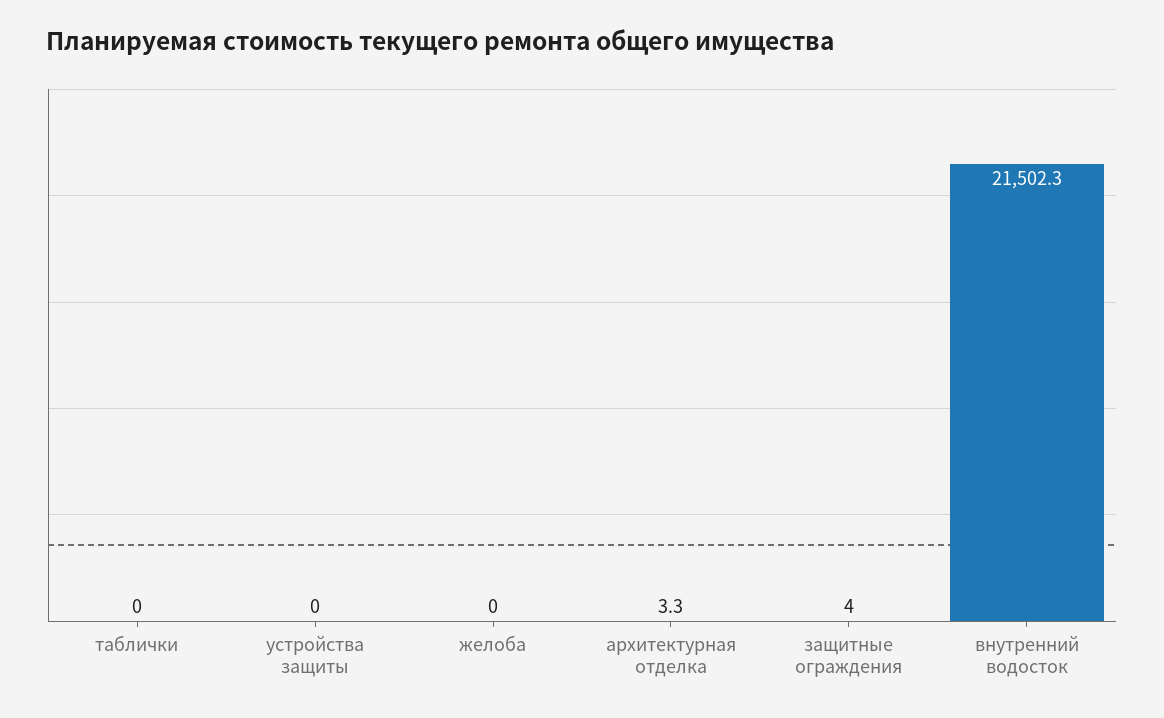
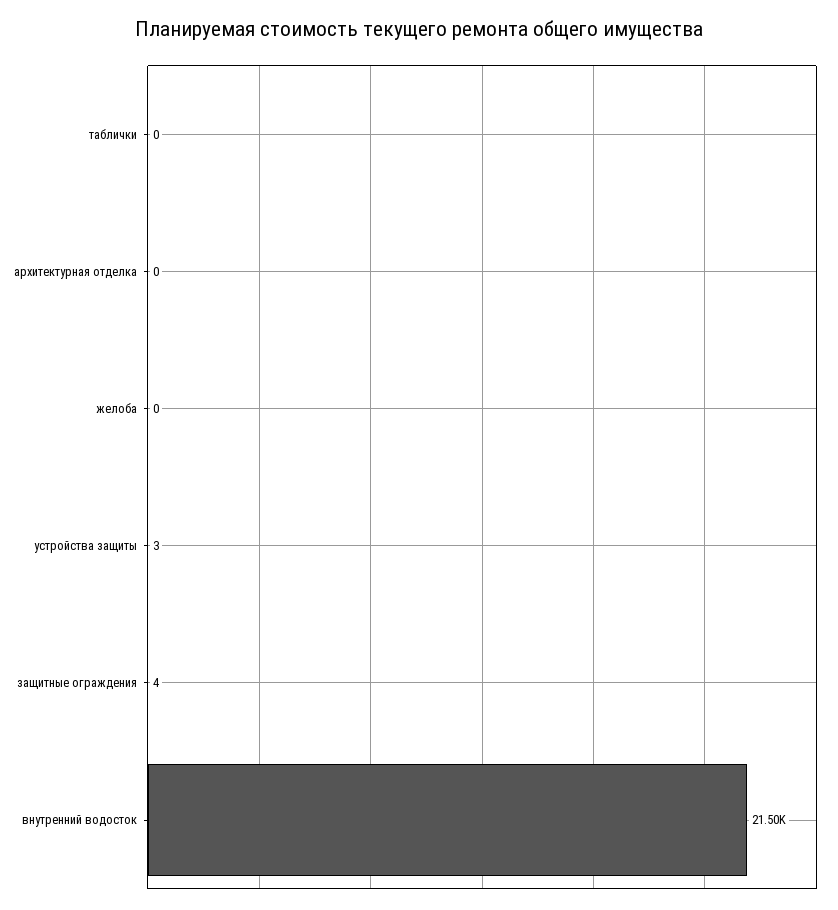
  {
    "таблички": 0,
-   "устройства защиты": 0,
+   "устройства защиты": 3,
    "желоба": 0,
-   "архитектурная отделка": 3.3,
+   "архитектурная отделка": 0,
    "защитные ограждения": 4,
    "внутренний водосток": 21502.3
  }

